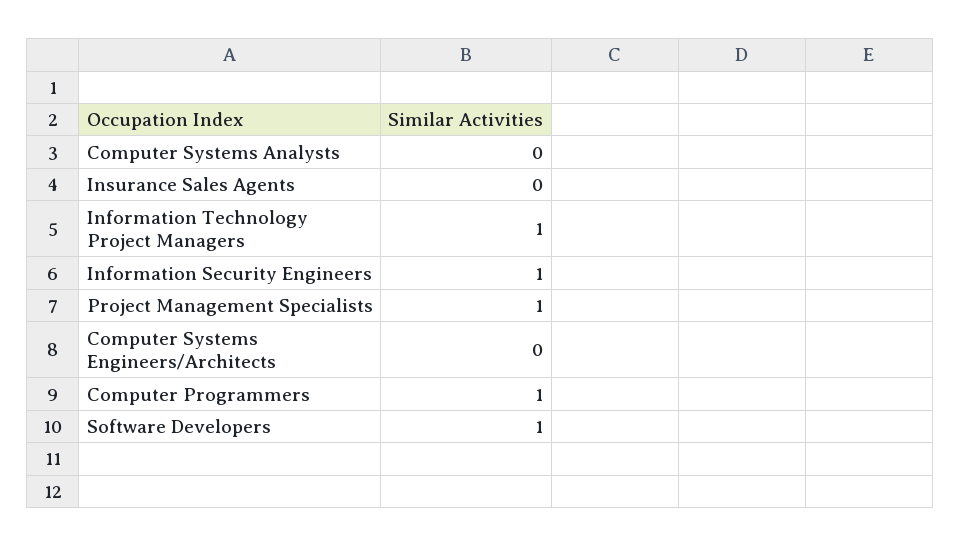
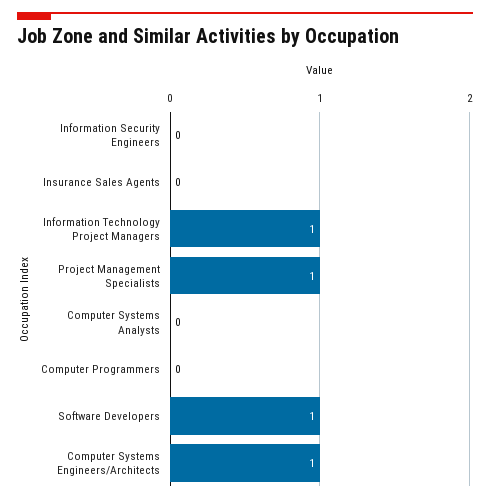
  {
    "Computer Systems Analysts": 0,
    "Insurance Sales Agents": 0,
    "Information Technology Project Managers": 1,
-   "Information Security Engineers": 1,
+   "Information Security Engineers": 0,
    "Project Management Specialists": 1,
-   "Computer Systems Engineers/Architects": 0,
+   "Computer Systems Engineers/Architects": 1,
-   "Computer Programmers": 1,
+   "Computer Programmers": 0,
    "Software Developers": 1
  }

